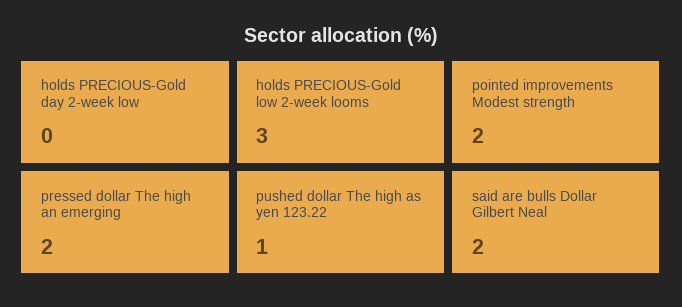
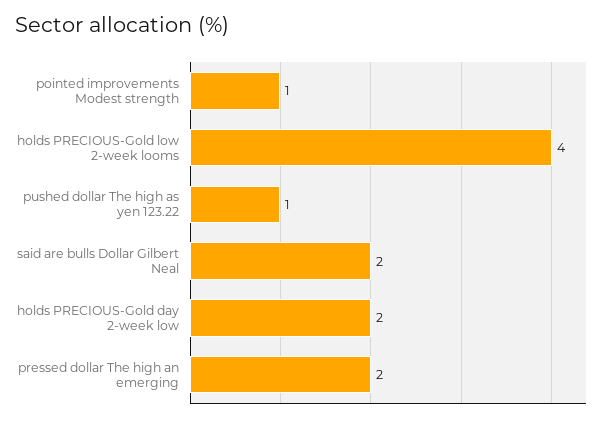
  {
-   "holds PRECIOUS-Gold day 2-week low": 0,
+   "holds PRECIOUS-Gold day 2-week low": 2,
-   "holds PRECIOUS-Gold low 2-week looms": 3,
+   "holds PRECIOUS-Gold low 2-week looms": 4,
-   "pointed improvements Modest strength": 2,
+   "pointed improvements Modest strength": 1,
    "pressed dollar The high an emerging": 2,
    "pushed dollar The high as yen 123.22": 1,
    "said are bulls Dollar Gilbert Neal": 2
  }

